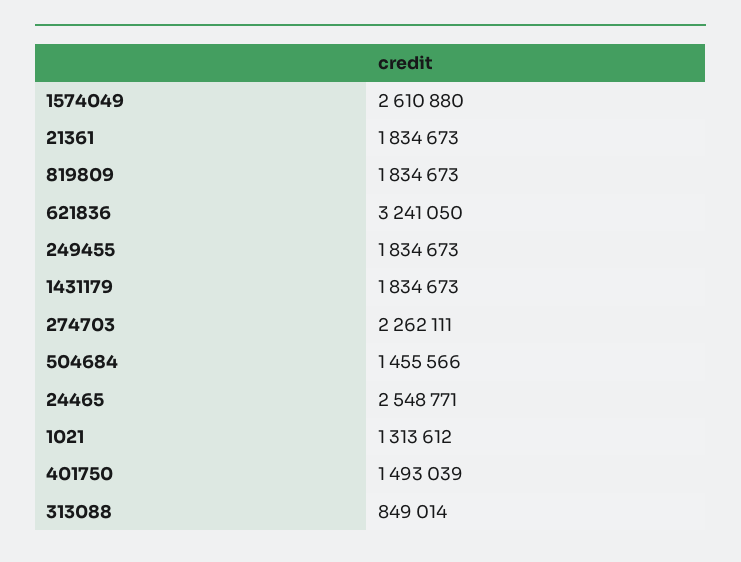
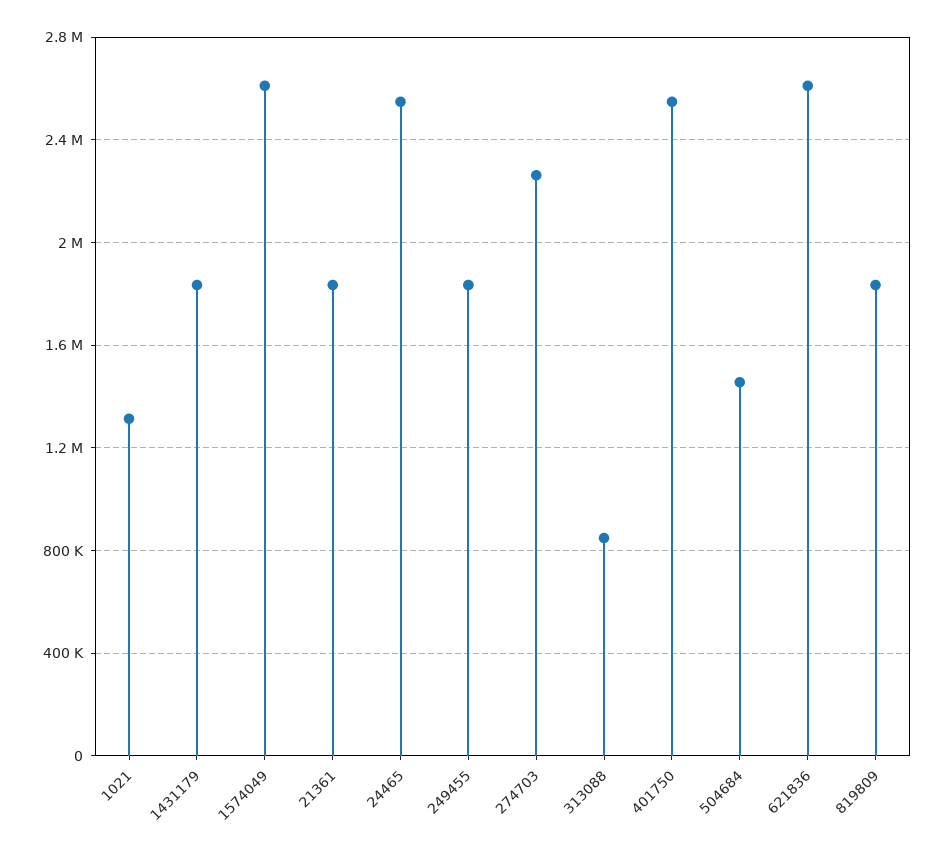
  {
    "1574049": 2610880,
    "21361": 1834673,
    "819809": 1834673,
-   "621836": 3241050,
+   "621836": 2600000,
    "249455": 1834673,
    "1431179": 1834673,
    "274703": 2262111,
    "504684": 1455566,
    "24465": 2548771,
    "1021": 1313612,
-   "401750": 1493039,
+   "401750": 2550000,
    "313088": 849014
  }

